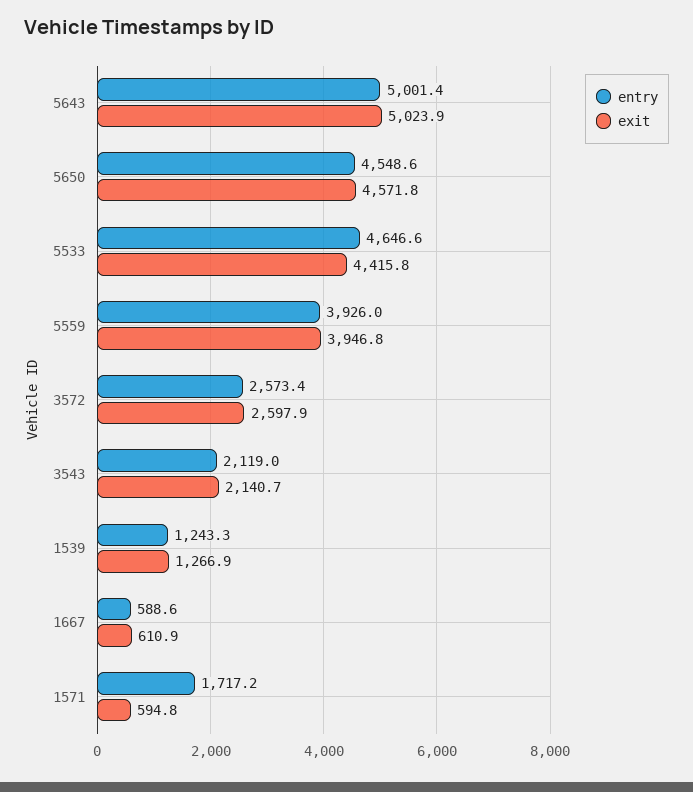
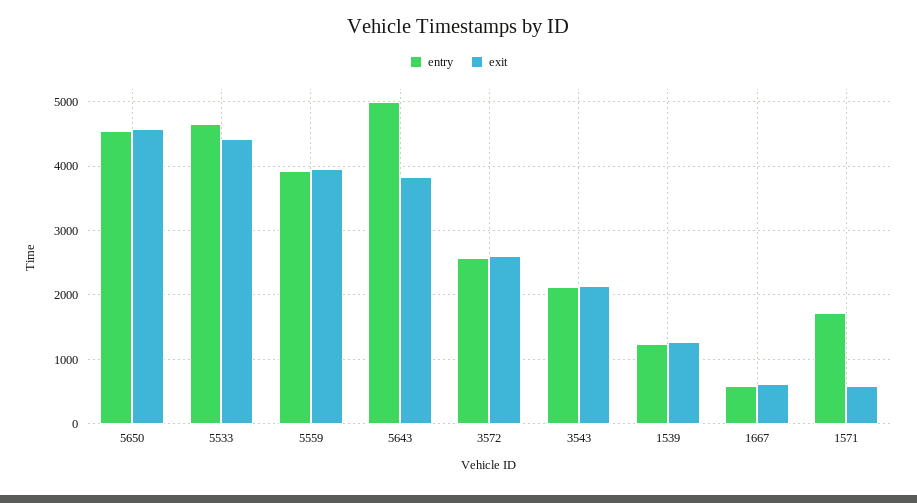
  {
    "entry": {
      "5643": 5001.4,
      "5650": 4548.6,
      "5533": 4646.6,
      "5559": 3926,
      "3572": 2573.4,
      "3543": 2119,
      "1539": 1243.3,
      "1667": 588.6,
      "1571": 1717.2
    },
    "exit": {
-     "5643": 5023.9,
+     "5643": 3800,
      "5650": 4571.8,
      "5533": 4415.8,
      "5559": 3946.8,
      "3572": 2597.9,
      "3543": 2140.7,
      "1539": 1266.9,
      "1667": 610.9,
      "1571": 594.8
    }
  }

